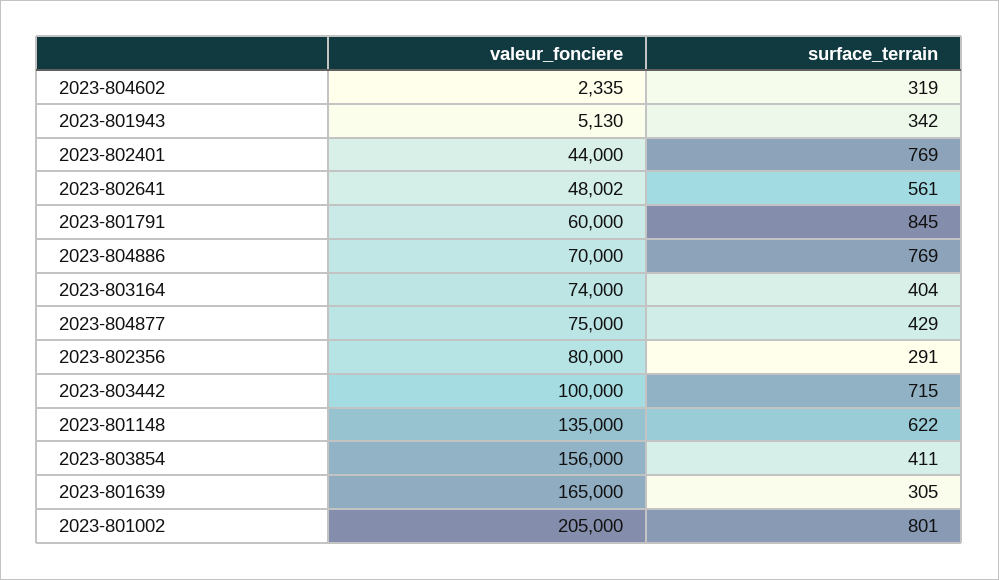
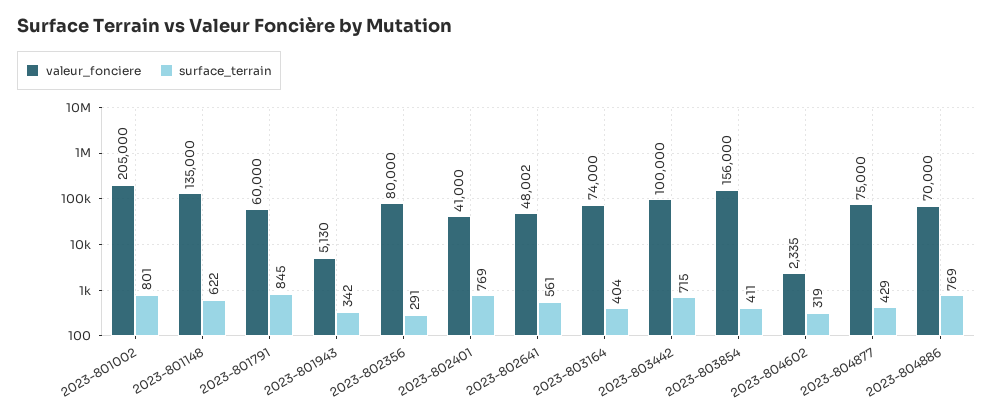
  {
    "valeur_fonciere": {
      "2023-804602": 2335,
      "2023-801943": 5130,
-     "2023-802401": 44000,
+     "2023-802401": 41000,
      "2023-802641": 48002,
      "2023-801791": 60000,
      "2023-804886": 70000,
      "2023-803164": 74000,
      "2023-804877": 75000,
      "2023-802356": 80000,
      "2023-803442": 100000,
      "2023-801148": 135000,
      "2023-803854": 156000,
-     "2023-801639": 165000,
      "2023-801002": 205000
    },
    "surface_terrain": {
      "2023-804602": 319,
      "2023-801943": 342,
      "2023-802401": 769,
      "2023-802641": 561,
      "2023-801791": 845,
      "2023-804886": 769,
      "2023-803164": 404,
      "2023-804877": 429,
      "2023-802356": 291,
      "2023-803442": 715,
      "2023-801148": 622,
      "2023-803854": 411,
-     "2023-801639": 305,
      "2023-801002": 801
    }
  }

